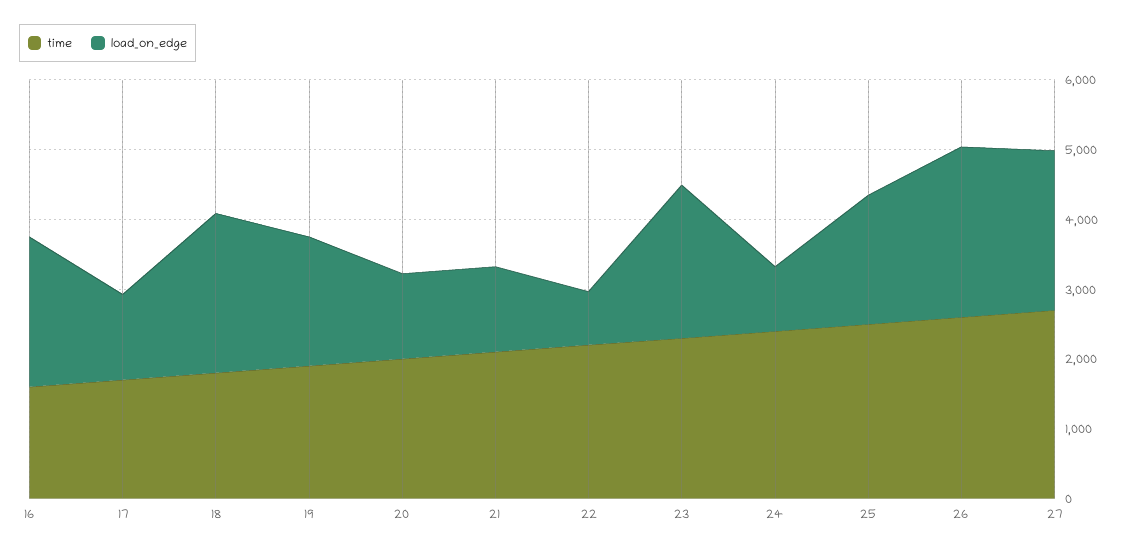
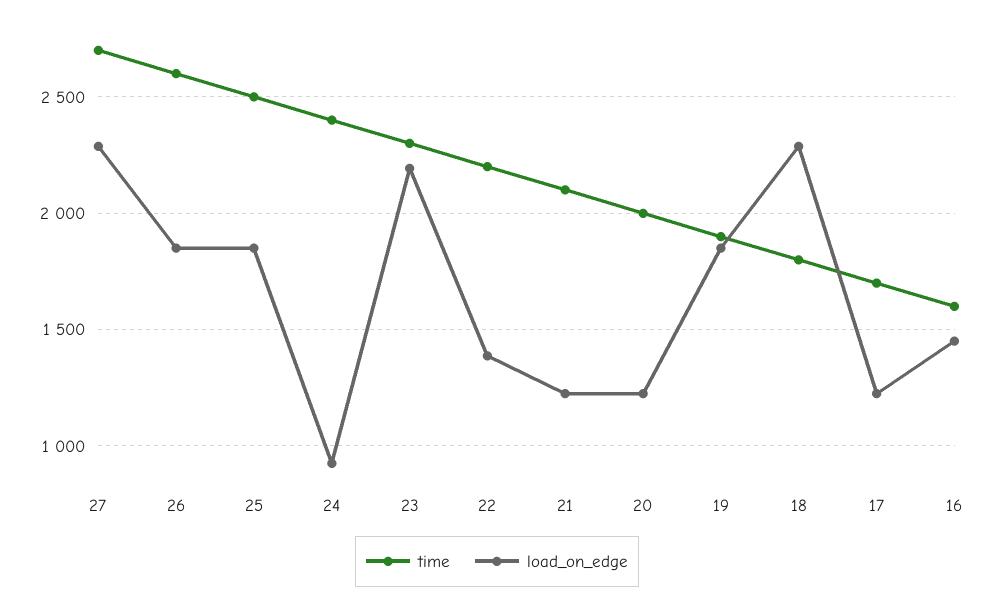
  {
    "time": {
      "16": 1600,
      "17": 1700,
      "18": 1800,
      "19": 1900,
      "20": 2000,
      "21": 2100,
      "22": 2200,
      "23": 2300,
      "24": 2400,
      "25": 2500,
      "26": 2600,
      "27": 2700
    },
    "load_on_edge": {
-     "16": 2200,
+     "16": 1450,
      "17": 1250,
      "18": 2300,
      "19": 1850,
      "20": 1250,
      "21": 1250,
-     "22": 800,
+     "22": 1400,
      "23": 2200,
      "24": 950,
      "25": 1850,
-     "26": 2400,
+     "26": 1850,
      "27": 2300
    }
  }

